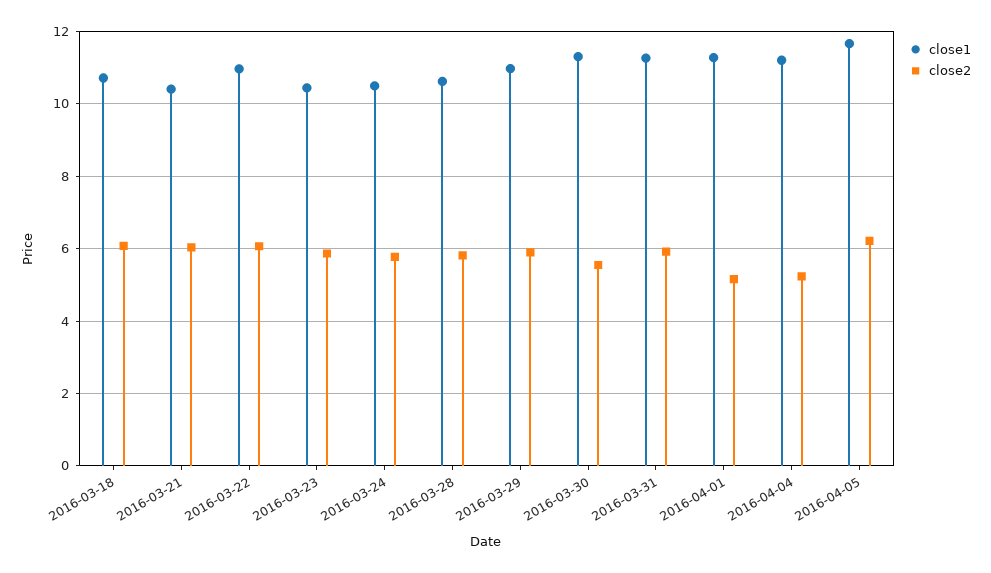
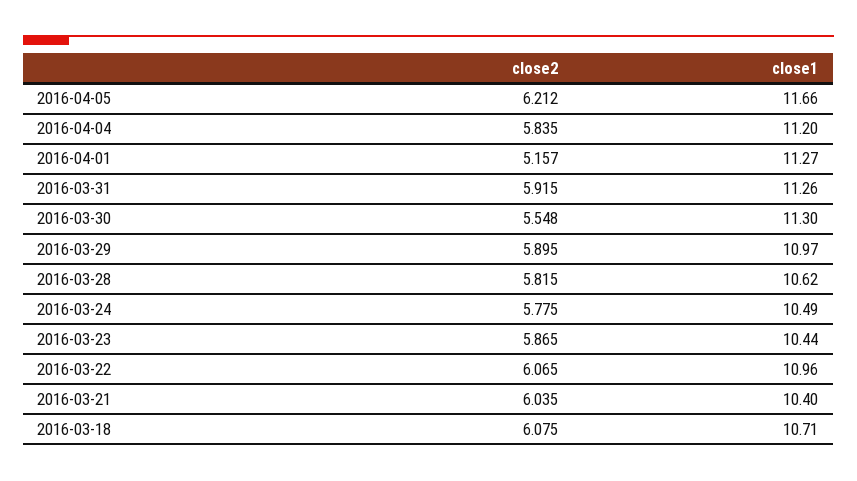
  {
    "close1": {
      "2016-03-18": 10.71,
      "2016-03-21": 10.4,
      "2016-03-22": 10.96,
      "2016-03-23": 10.44,
      "2016-03-24": 10.49,
      "2016-03-28": 10.62,
      "2016-03-29": 10.97,
      "2016-03-30": 11.3,
      "2016-03-31": 11.26,
      "2016-04-01": 11.27,
      "2016-04-04": 11.2,
      "2016-04-05": 11.66
    },
    "close2": {
      "2016-03-18": 6.075,
      "2016-03-21": 6.035,
      "2016-03-22": 6.065,
      "2016-03-23": 5.865,
      "2016-03-24": 5.775,
      "2016-03-28": 5.815,
      "2016-03-29": 5.895,
      "2016-03-30": 5.548,
      "2016-03-31": 5.915,
      "2016-04-01": 5.157,
-     "2016-04-04": 5.2,
+     "2016-04-04": 5.835,
      "2016-04-05": 6.212
    }
  }

